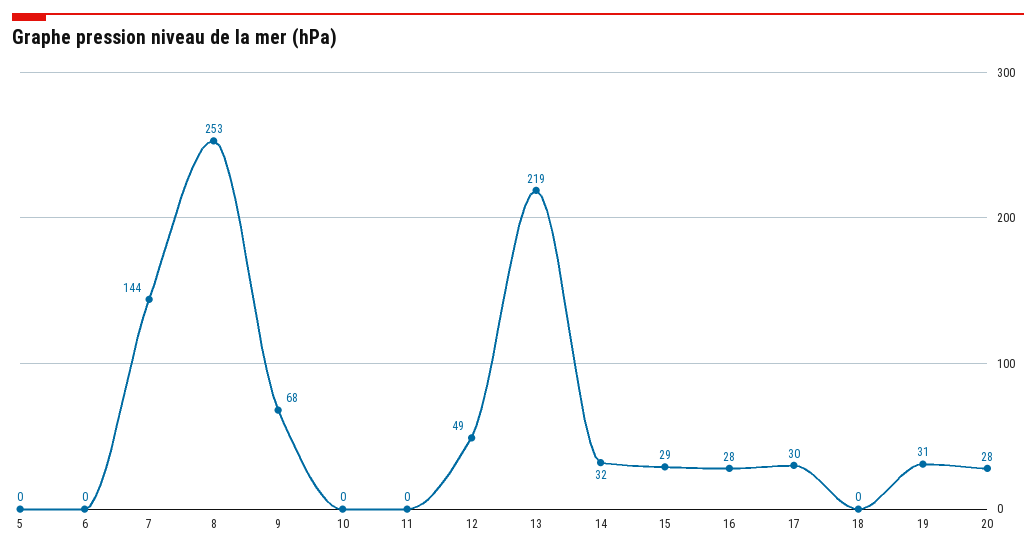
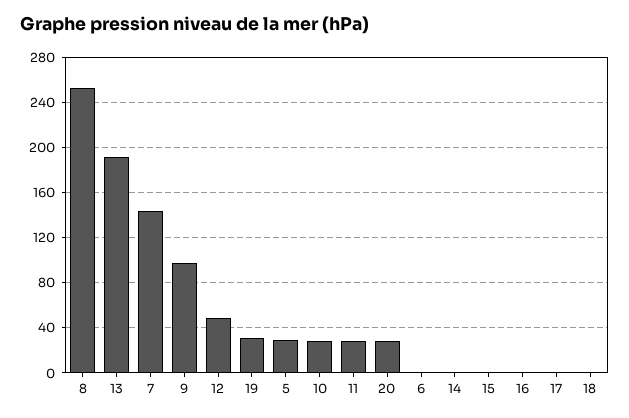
  {
-   "5": 0,
+   "5": 30,
    "6": 0,
    "7": 144,
    "8": 253,
-   "9": 68,
+   "9": 100,
-   "10": 0,
+   "10": 30,
-   "11": 0,
+   "11": 30,
    "12": 49,
-   "13": 219,
+   "13": 190,
-   "14": 32,
+   "14": 0,
-   "15": 29,
+   "15": 0,
-   "16": 28,
+   "16": 0,
-   "17": 30,
+   "17": 0,
    "18": 0,
    "19": 31,
    "20": 28
  }

